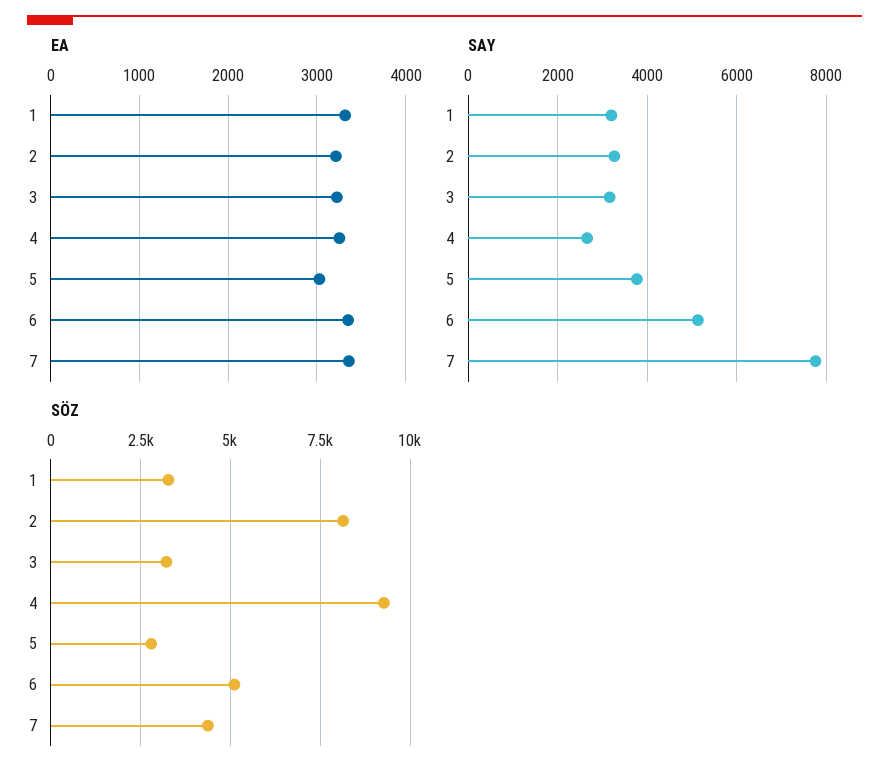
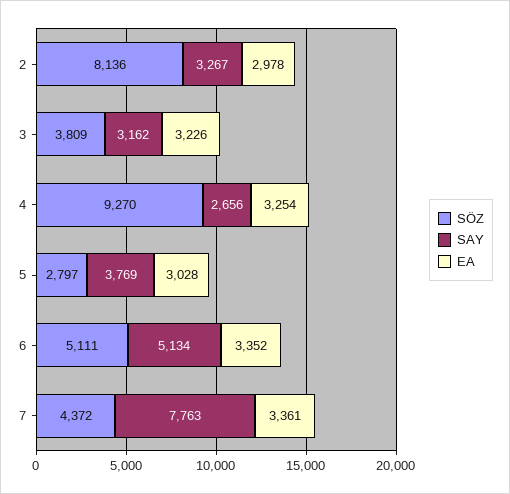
  {
    "EA": {
-     "1": 3300,
-     "2": 3200,
+     "2": 2978,
      "3": 3226,
      "4": 3254,
      "5": 3028,
      "6": 3352,
      "7": 3361
    },
    "SAY": {
-     "1": 3200,
      "2": 3267,
      "3": 3162,
      "4": 2656,
      "5": 3769,
      "6": 5134,
      "7": 7763
    },
    "SÖZ": {
-     "1": 3250,
      "2": 8136,
-     "3": 3250,
+     "3": 3809,
      "4": 9270,
      "5": 2797,
      "6": 5111,
      "7": 4372
    }
  }

